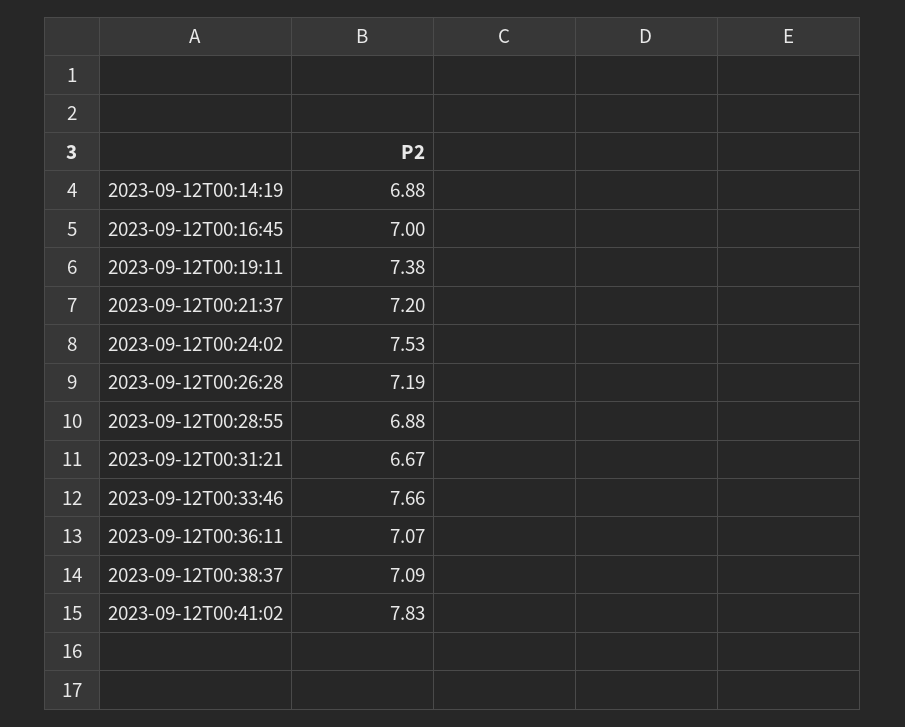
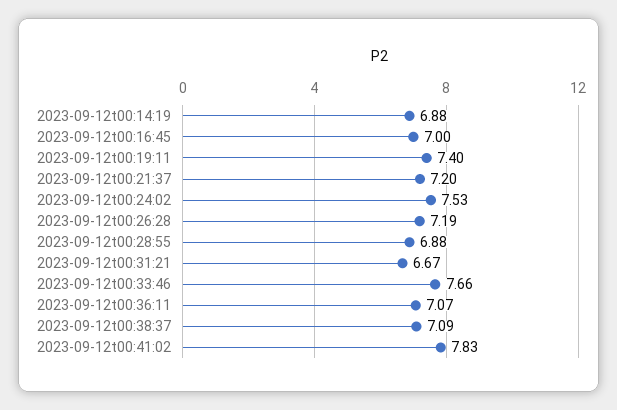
  {
    "2023-09-12T00:14:19": 6.88,
    "2023-09-12T00:16:45": 7,
-   "2023-09-12T00:19:11": 7.38,
+   "2023-09-12T00:19:11": 7.4,
    "2023-09-12T00:21:37": 7.2,
    "2023-09-12T00:24:02": 7.53,
    "2023-09-12T00:26:28": 7.19,
    "2023-09-12T00:28:55": 6.88,
    "2023-09-12T00:31:21": 6.67,
    "2023-09-12T00:33:46": 7.66,
    "2023-09-12T00:36:11": 7.07,
    "2023-09-12T00:38:37": 7.09,
    "2023-09-12T00:41:02": 7.83
  }

